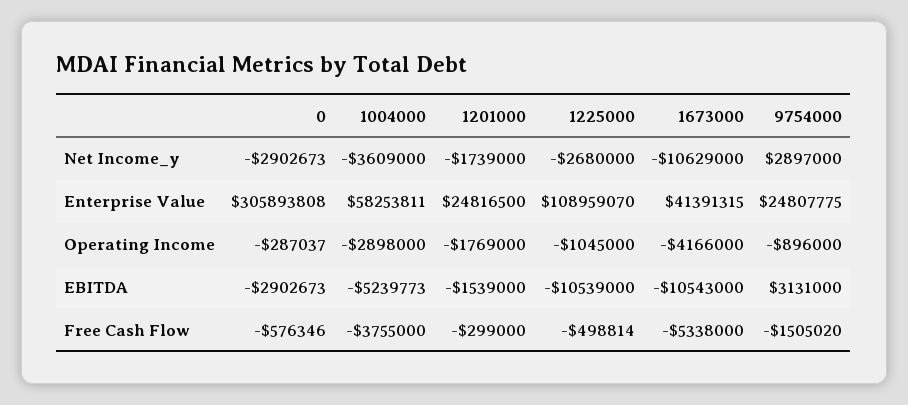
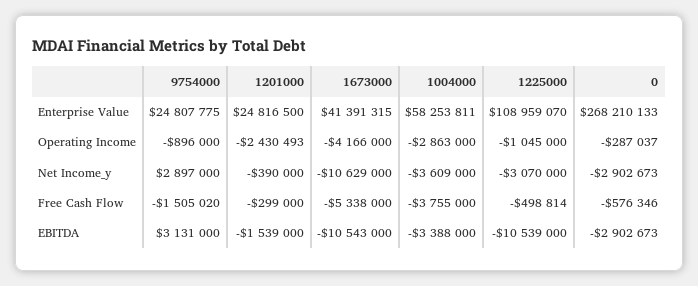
  {
    "0": {
      "Net Income_y": -2902673,
-     "Enterprise Value": 305893808,
+     "Enterprise Value": 268210133,
      "Operating Income": -287037,
      "EBITDA": -2902673,
      "Free Cash Flow": -576346
    },
    "1004000": {
      "Net Income_y": -3609000,
      "Enterprise Value": 58253811,
-     "Operating Income": -2898000,
+     "Operating Income": -2863000,
-     "EBITDA": -5239773,
+     "EBITDA": -3388000,
      "Free Cash Flow": -3755000
    },
    "1201000": {
-     "Net Income_y": -1739000,
+     "Net Income_y": -390000,
      "Enterprise Value": 24816500,
-     "Operating Income": -1769000,
+     "Operating Income": -2430493,
      "EBITDA": -1539000,
      "Free Cash Flow": -299000
    },
    "1225000": {
-     "Net Income_y": -2680000,
+     "Net Income_y": -3070000,
      "Enterprise Value": 108959070,
      "Operating Income": -1045000,
      "EBITDA": -10539000,
      "Free Cash Flow": -498814
    },
    "1673000": {
      "Net Income_y": -10629000,
      "Enterprise Value": 41391315,
      "Operating Income": -4166000,
      "EBITDA": -10543000,
      "Free Cash Flow": -5338000
    },
    "9754000": {
      "Net Income_y": 2897000,
      "Enterprise Value": 24807775,
      "Operating Income": -896000,
      "EBITDA": 3131000,
      "Free Cash Flow": -1505020
    }
  }

